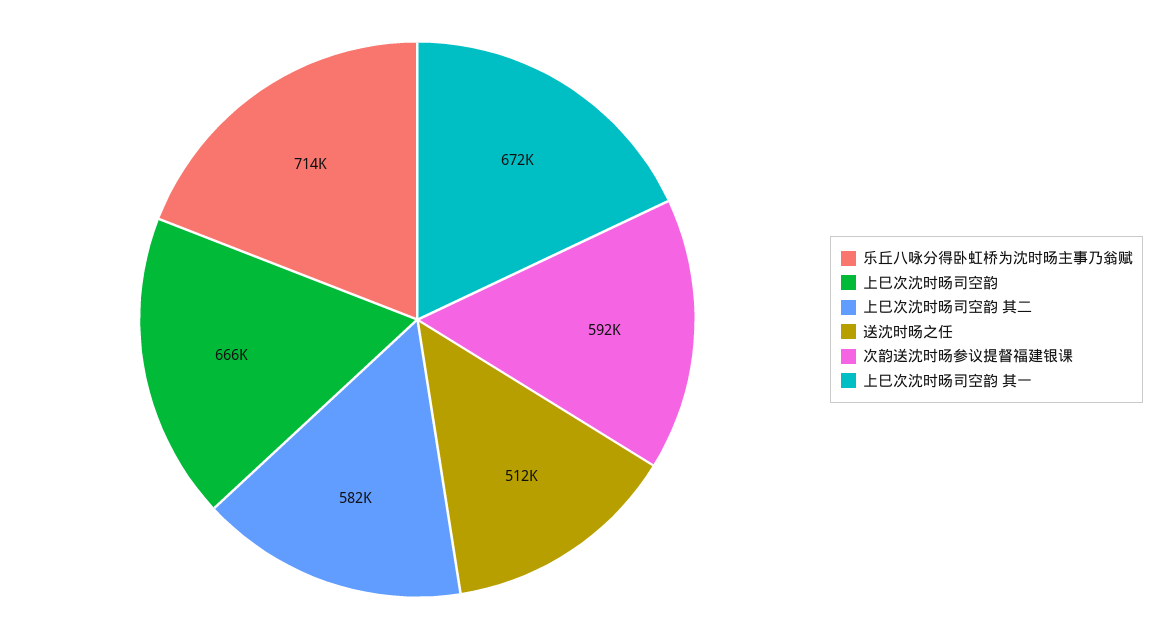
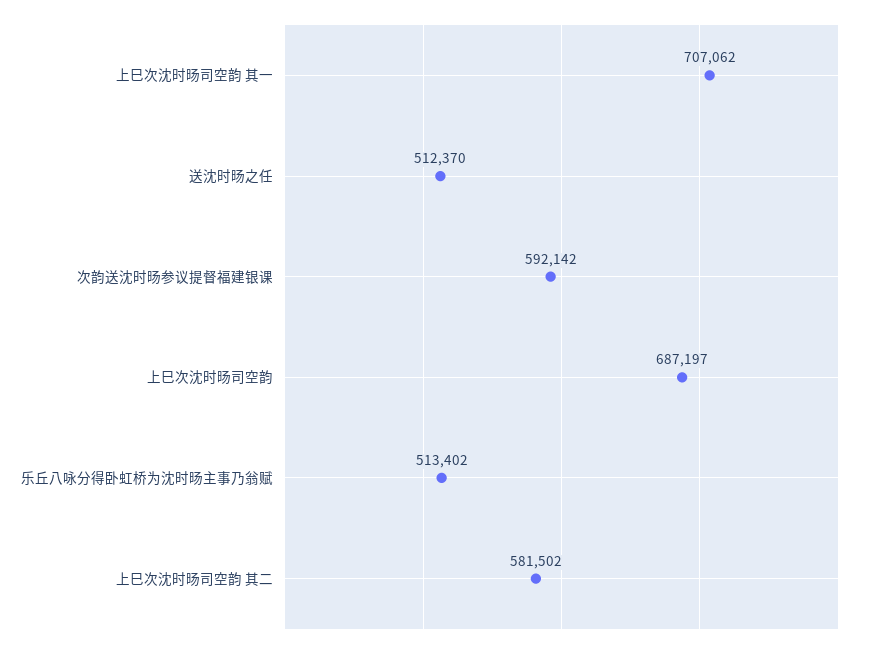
  {
-   "乐丘八咏分得卧虹桥为沈时旸主事乃翁赋": 714000,
+   "乐丘八咏分得卧虹桥为沈时旸主事乃翁赋": 513402,
-   "上巳次沈时旸司空韵": 666000,
+   "上巳次沈时旸司空韵": 687197,
    "上巳次沈时旸司空韵 其二": 581502,
    "送沈时旸之任": 512370,
    "次韵送沈时旸参议提督福建银课": 592142,
-   "上巳次沈时旸司空韵 其一": 672000
+   "上巳次沈时旸司空韵 其一": 707062
  }

